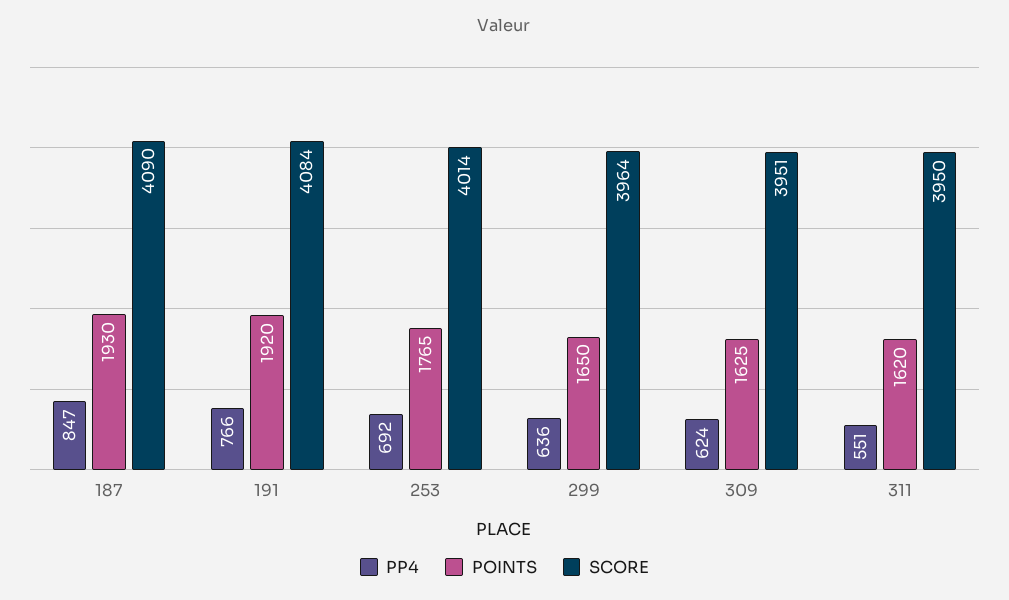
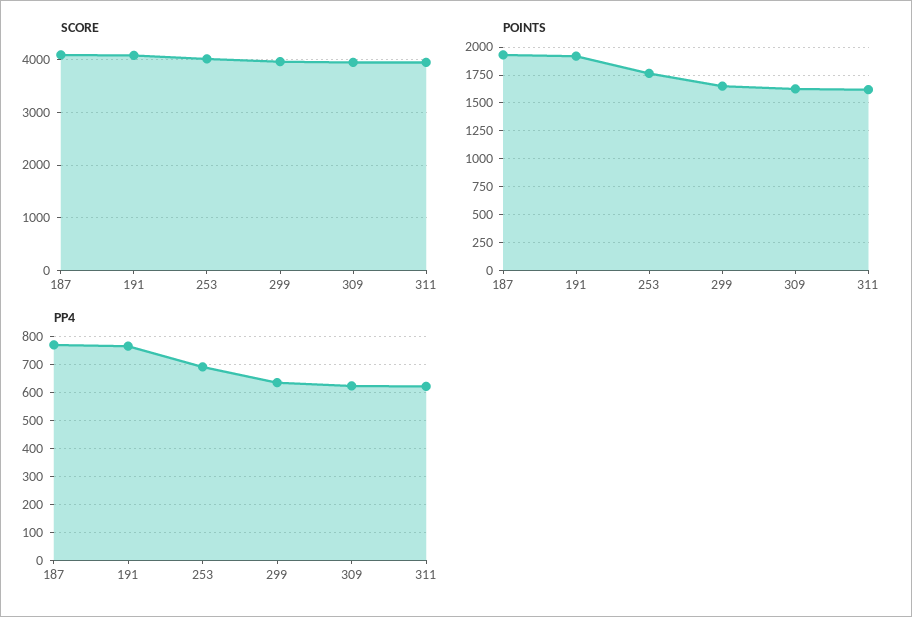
  {
    "PP4": {
-     "187": 847,
+     "187": 775,
      "191": 766,
      "253": 692,
      "299": 636,
      "309": 624,
-     "311": 551
+     "311": 625
    },
    "POINTS": {
      "187": 1930,
      "191": 1920,
      "253": 1765,
      "299": 1650,
      "309": 1625,
      "311": 1620
    },
    "SCORE": {
      "187": 4090,
      "191": 4084,
      "253": 4014,
      "299": 3964,
      "309": 3951,
      "311": 3950
    }
  }

